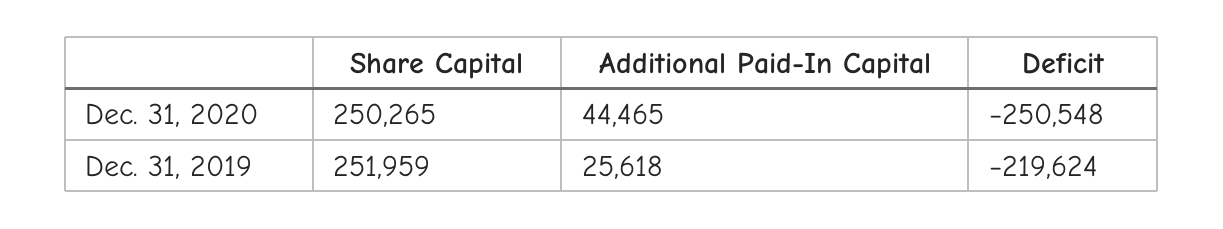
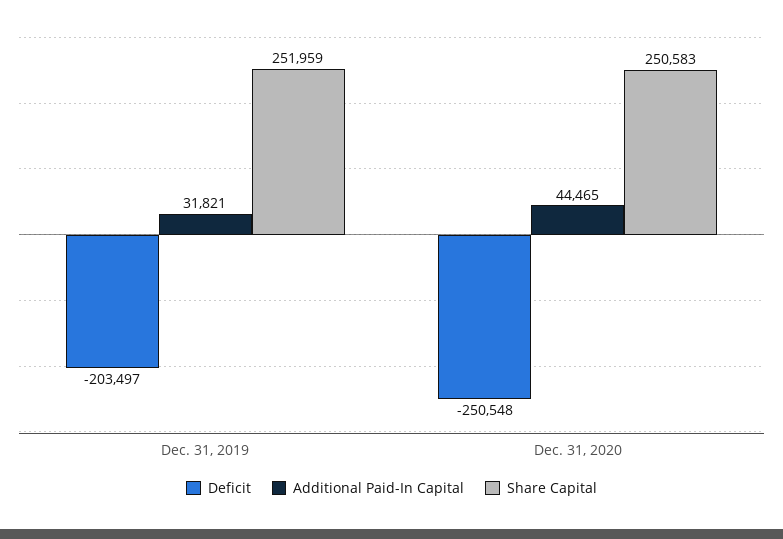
  {
    "Share Capital": {
-     "Dec. 31, 2020": 250265,
+     "Dec. 31, 2020": 250583,
      "Dec. 31, 2019": 251959
    },
    "Additional Paid-In Capital": {
      "Dec. 31, 2020": 44465,
-     "Dec. 31, 2019": 25618
+     "Dec. 31, 2019": 31821
    },
    "Deficit": {
      "Dec. 31, 2020": -250548,
-     "Dec. 31, 2019": -219624
+     "Dec. 31, 2019": -203497
    }
  }

